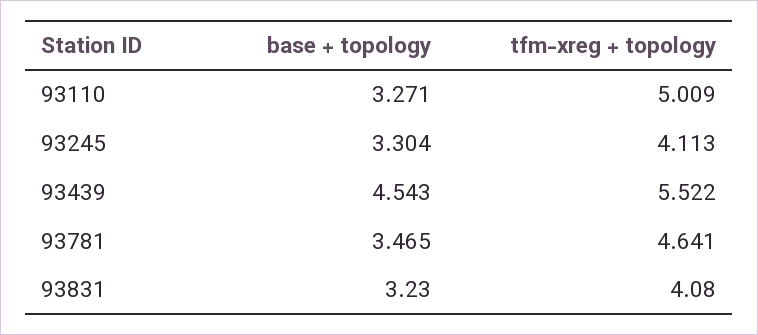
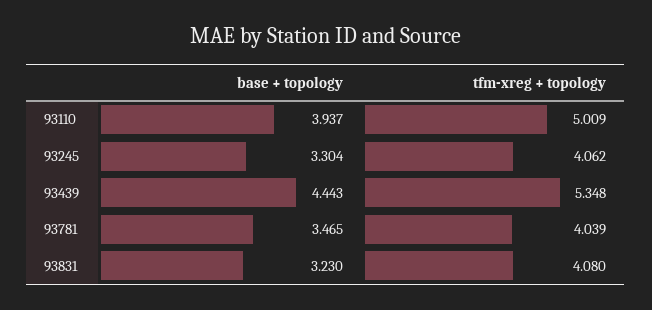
  {
    "base + topology": {
-     "93110": 3.271,
+     "93110": 3.937,
      "93245": 3.304,
-     "93439": 4.543,
+     "93439": 4.443,
      "93781": 3.465,
      "93831": 3.23
    },
    "tfm-xreg + topology": {
      "93110": 5.009,
-     "93245": 4.113,
+     "93245": 4.062,
-     "93439": 5.522,
+     "93439": 5.348,
-     "93781": 4.641,
+     "93781": 4.039,
      "93831": 4.08
    }
  }

